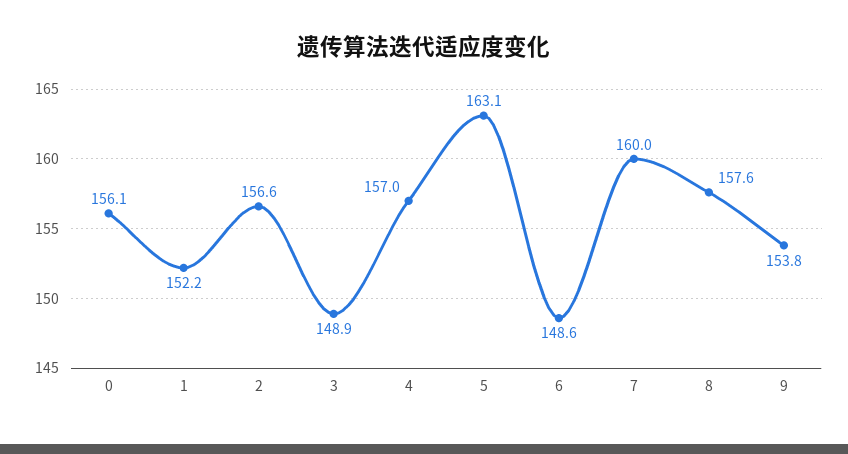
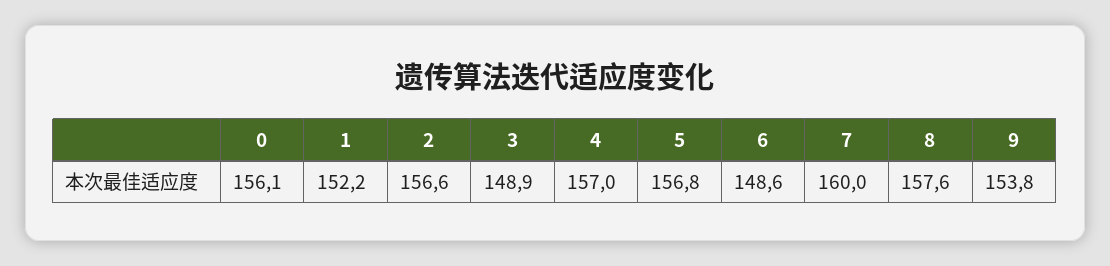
  {
    "0": 156.1,
    "1": 152.2,
    "2": 156.6,
    "3": 148.9,
    "4": 157,
-   "5": 163.1,
+   "5": 156.8,
    "6": 148.6,
    "7": 160,
    "8": 157.6,
    "9": 153.8
  }

